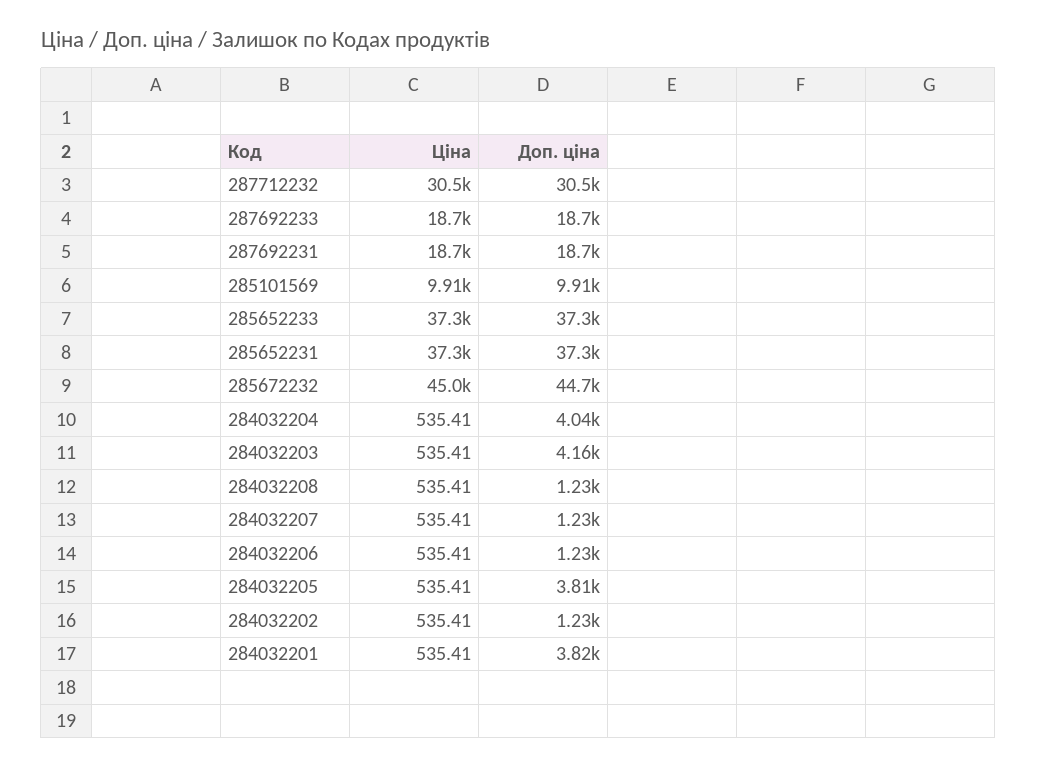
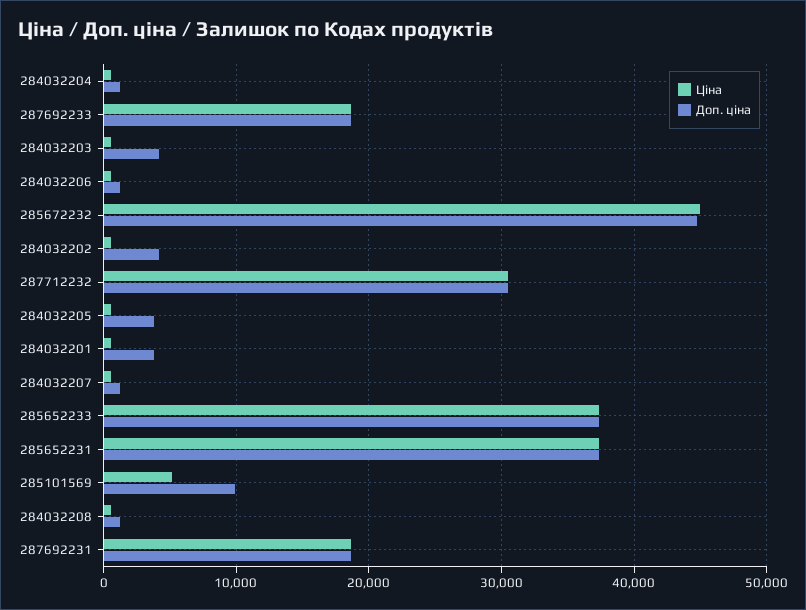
  {
    "Ціна": {
      "287712232": 30500,
      "287692233": 18700,
      "287692231": 18700,
-     "285101569": 9910,
+     "285101569": 5000,
      "285652233": 37300,
      "285652231": 37300,
      "285672232": 45000,
      "284032204": 535.41,
      "284032203": 535.41,
      "284032208": 535.41,
      "284032207": 535.41,
      "284032206": 535.41,
      "284032205": 535.41,
      "284032202": 535.41,
      "284032201": 535.41
    },
    "Доп. ціна": {
      "287712232": 30500,
      "287692233": 18700,
      "287692231": 18700,
      "285101569": 9910,
      "285652233": 37300,
      "285652231": 37300,
      "285672232": 44700,
-     "284032204": 4040,
+     "284032204": 1000,
      "284032203": 4160,
      "284032208": 1230,
      "284032207": 1230,
      "284032206": 1230,
      "284032205": 3810,
-     "284032202": 1230,
+     "284032202": 4000,
      "284032201": 3820
    }
  }

